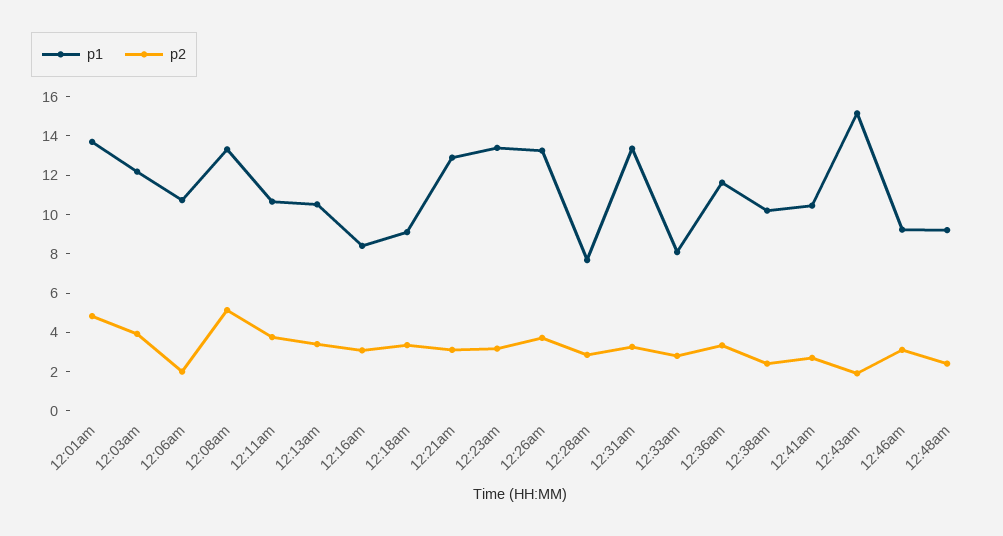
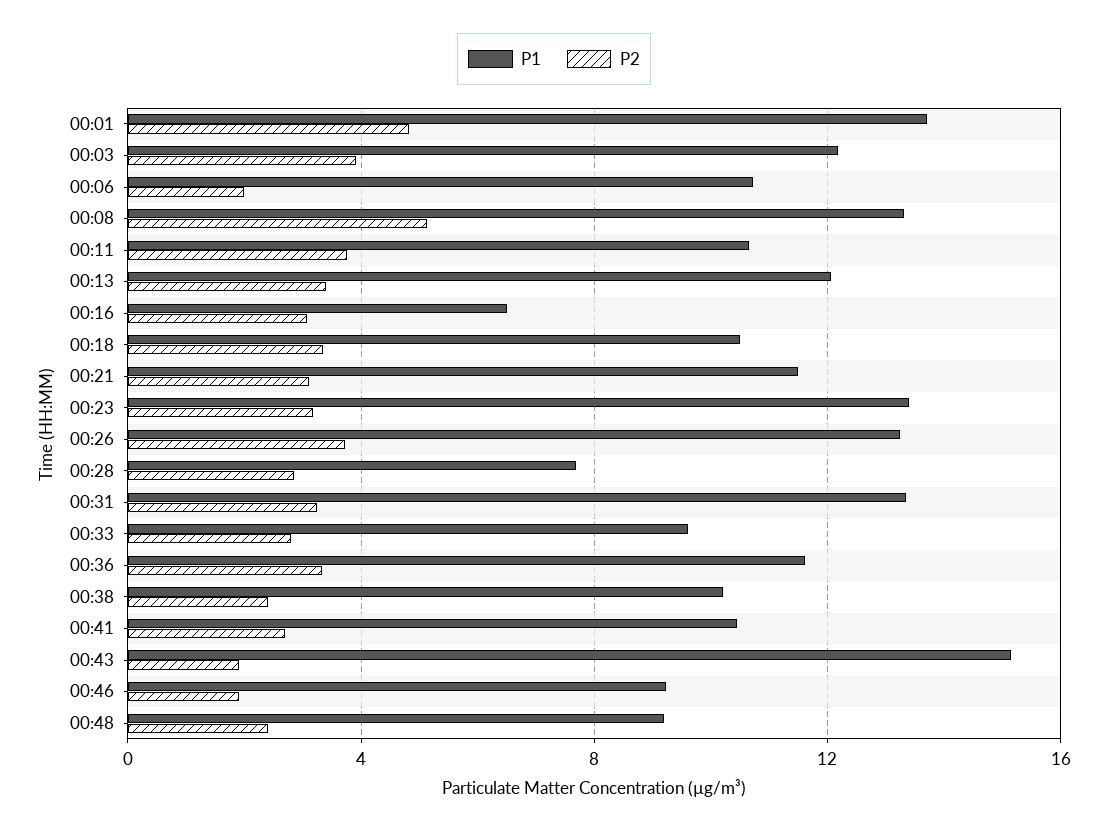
  {
    "p1": {
      "12:01am": 13.5,
      "12:03am": 12,
      "12:06am": 10.5,
      "12:08am": 13.5,
      "12:11am": 10.5,
-     "12:13am": 10.5,
+     "12:13am": 12,
-     "12:16am": 8.5,
+     "12:16am": 6.5,
-     "12:18am": 9,
+     "12:18am": 10.5,
-     "12:21am": 13,
+     "12:21am": 11.5,
      "12:23am": 13.5,
      "12:26am": 13.5,
      "12:28am": 7.5,
      "12:31am": 13.5,
-     "12:33am": 8,
+     "12:33am": 9.5,
      "12:36am": 11.5,
      "12:38am": 10,
      "12:41am": 10.5,
      "12:43am": 15,
      "12:46am": 9,
      "12:48am": 9
    },
    "p2": {
      "12:01am": 5,
      "12:03am": 4,
      "12:06am": 2,
      "12:08am": 5,
      "12:11am": 4,
      "12:13am": 3.5,
      "12:16am": 3,
      "12:18am": 3.5,
      "12:21am": 3,
      "12:23am": 3,
      "12:26am": 3.5,
      "12:28am": 3,
      "12:31am": 3.5,
      "12:33am": 3,
      "12:36am": 3.5,
      "12:38am": 2.5,
      "12:41am": 2.5,
      "12:43am": 2,
-     "12:46am": 3,
+     "12:46am": 2,
      "12:48am": 2.5
    }
  }

